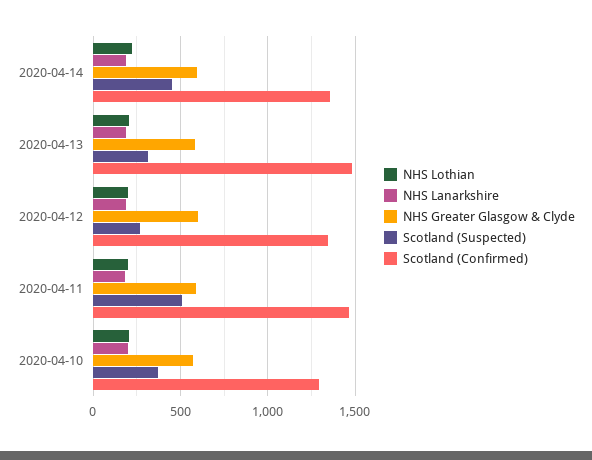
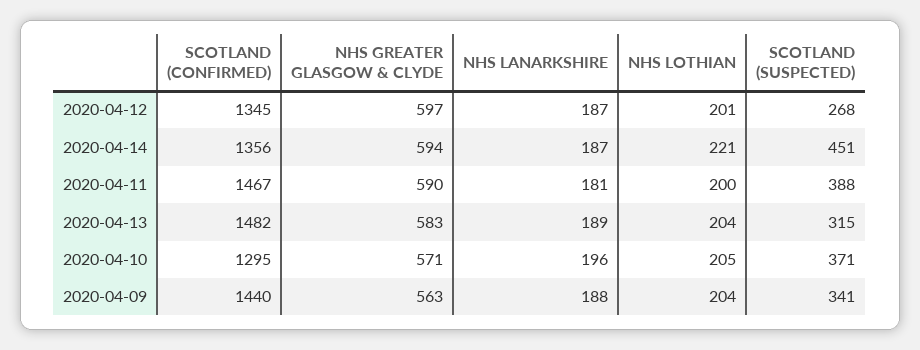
  {
    "NHS Lothian": {
      "2020-04-14": 221,
      "2020-04-13": 204,
      "2020-04-12": 201,
      "2020-04-11": 200,
-     "2020-04-10": 205
+     "2020-04-10": 205,
+     "2020-04-09": 204
    },
    "NHS Lanarkshire": {
      "2020-04-14": 187,
      "2020-04-13": 189,
      "2020-04-12": 187,
      "2020-04-11": 181,
-     "2020-04-10": 196
+     "2020-04-10": 196,
+     "2020-04-09": 188
    },
    "NHS Greater Glasgow & Clyde": {
      "2020-04-14": 594,
      "2020-04-13": 583,
      "2020-04-12": 597,
      "2020-04-11": 590,
-     "2020-04-10": 571
+     "2020-04-10": 571,
+     "2020-04-09": 563
    },
    "Scotland (Suspected)": {
      "2020-04-14": 451,
      "2020-04-13": 315,
      "2020-04-12": 268,
-     "2020-04-11": 500,
+     "2020-04-11": 388,
-     "2020-04-10": 371
+     "2020-04-10": 371,
+     "2020-04-09": 341
    },
    "Scotland (Confirmed)": {
      "2020-04-14": 1356,
      "2020-04-13": 1482,
      "2020-04-12": 1345,
      "2020-04-11": 1467,
-     "2020-04-10": 1295
+     "2020-04-10": 1295,
+     "2020-04-09": 1440
    }
  }

